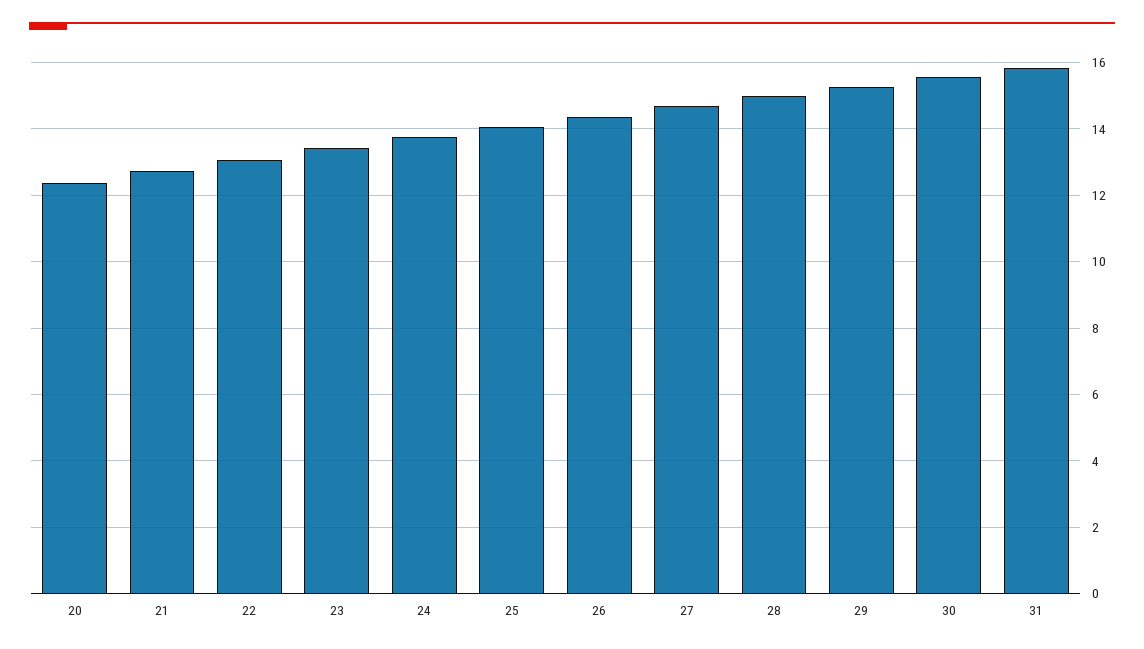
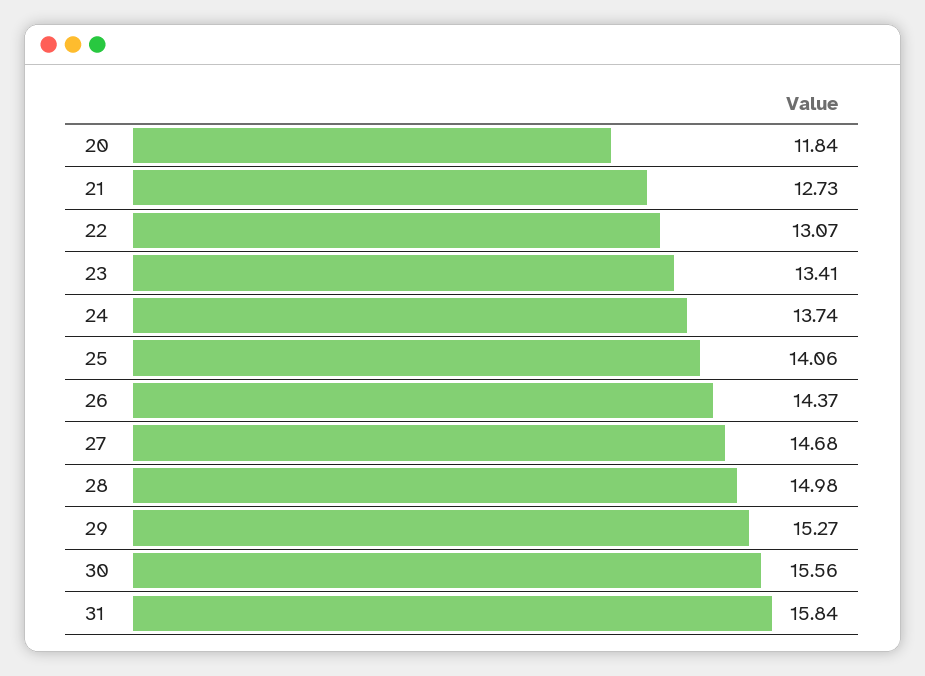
  {
-   "20": 12.4,
+   "20": 11.84,
    "21": 12.73,
    "22": 13.07,
    "23": 13.41,
    "24": 13.74,
    "25": 14.06,
    "26": 14.37,
    "27": 14.68,
    "28": 14.98,
    "29": 15.27,
    "30": 15.56,
    "31": 15.84
  }

